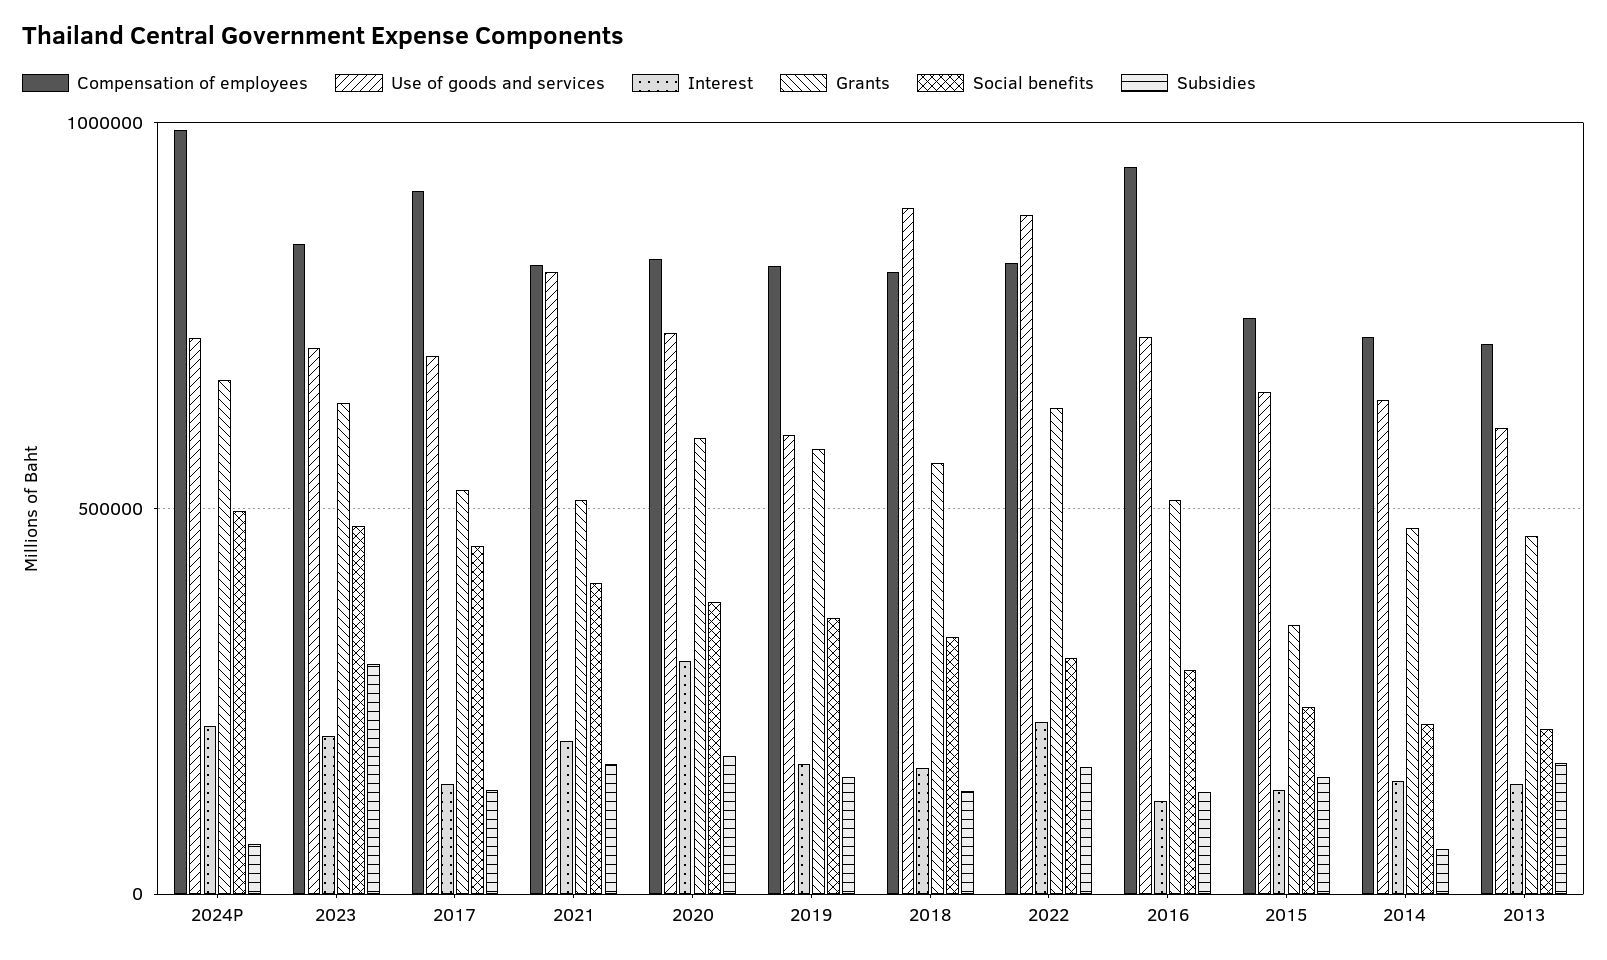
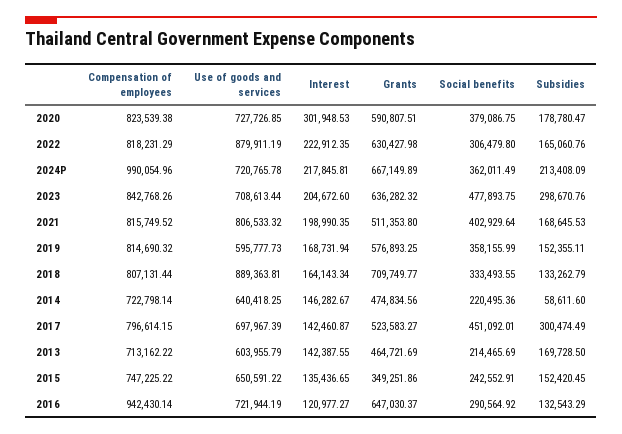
  {
    "Compensation of employees": {
      "2024P": 990054.96,
      "2023": 842768.26,
-     "2017": 900000,
+     "2017": 796614.15,
      "2021": 815749.52,
      "2020": 823539.38,
      "2019": 814690.32,
      "2018": 807131.44,
      "2022": 818231.29,
      "2016": 942430.14,
      "2015": 747225.22,
      "2014": 722798.14,
      "2013": 713162.22
    },
    "Use of goods and services": {
      "2024P": 720765.78,
      "2023": 708613.44,
      "2017": 697967.39,
      "2021": 806533.32,
      "2020": 727726.85,
      "2019": 595777.73,
      "2018": 889363.81,
      "2022": 879911.19,
      "2016": 721944.19,
      "2015": 650591.22,
      "2014": 640418.25,
      "2013": 603955.79
    },
    "Interest": {
      "2024P": 217845.81,
      "2023": 204672.6,
      "2017": 142460.87,
      "2021": 198990.35,
      "2020": 301948.53,
      "2019": 168731.94,
      "2018": 164143.34,
      "2022": 222912.35,
      "2016": 120977.27,
      "2015": 135436.65,
      "2014": 146282.67,
      "2013": 142387.55
    },
    "Grants": {
      "2024P": 667149.89,
      "2023": 636282.32,
      "2017": 523583.27,
      "2021": 511353.8,
      "2020": 590807.51,
      "2019": 576893.25,
-     "2018": 550000,
+     "2018": 709749.77,
      "2022": 630427.98,
-     "2016": 500000,
+     "2016": 647030.37,
      "2015": 349251.86,
      "2014": 474834.56,
      "2013": 464721.69
    },
    "Social benefits": {
-     "2024P": 500000,
+     "2024P": 362011.49,
      "2023": 477893.75,
      "2017": 451092.01,
      "2021": 402929.64,
      "2020": 379086.75,
      "2019": 358155.99,
      "2018": 333493.55,
      "2022": 306479.8,
      "2016": 290564.92,
      "2015": 242552.91,
      "2014": 220495.36,
      "2013": 214465.69
    },
    "Subsidies": {
-     "2024P": 50000,
+     "2024P": 213408.09,
      "2023": 298670.76,
-     "2017": 150000,
+     "2017": 300474.49,
      "2021": 168645.53,
      "2020": 178780.47,
      "2019": 152355.11,
      "2018": 133262.79,
      "2022": 165060.76,
      "2016": 132543.29,
      "2015": 152420.45,
      "2014": 58611.6,
      "2013": 169728.5
    }
  }

